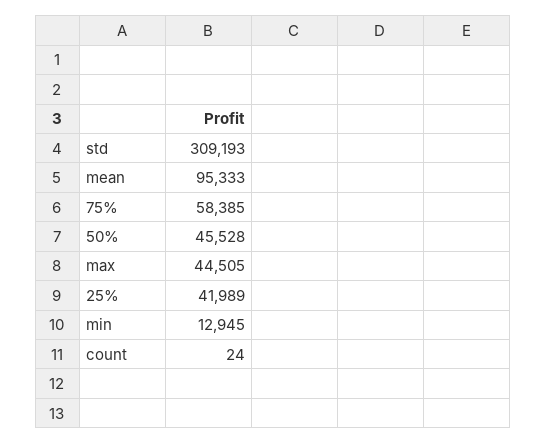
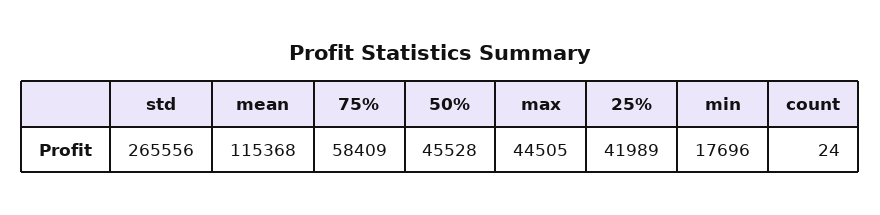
  {
-   "std": 309193,
+   "std": 265556,
-   "mean": 95333,
+   "mean": 115368,
-   "75%": 58385,
+   "75%": 58409,
    "50%": 45528,
    "max": 44505,
    "25%": 41989,
-   "min": 12945,
+   "min": 17696,
    "count": 24
  }

